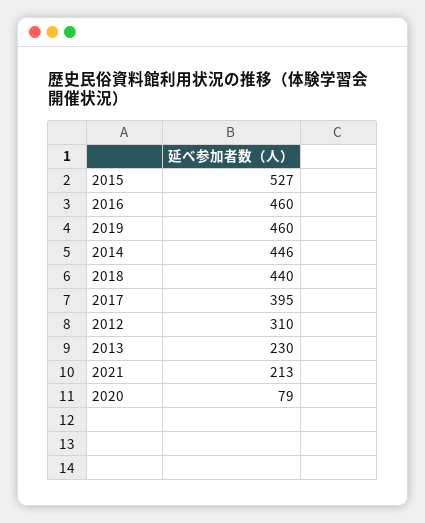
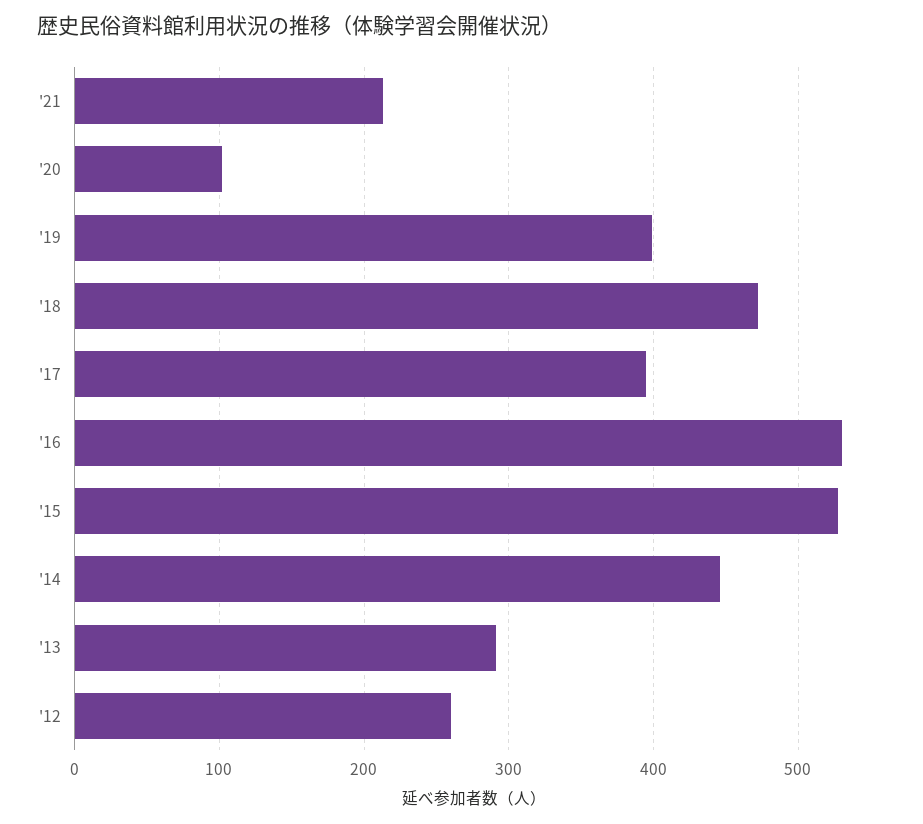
  {
    "2015": 527,
-   "2016": 460,
+   "2016": 530,
-   "2019": 460,
+   "2019": 400,
    "2014": 446,
-   "2018": 440,
+   "2018": 470,
    "2017": 395,
-   "2012": 310,
+   "2012": 260,
-   "2013": 230,
+   "2013": 290,
    "2021": 213,
-   "2020": 79
+   "2020": 100
  }

